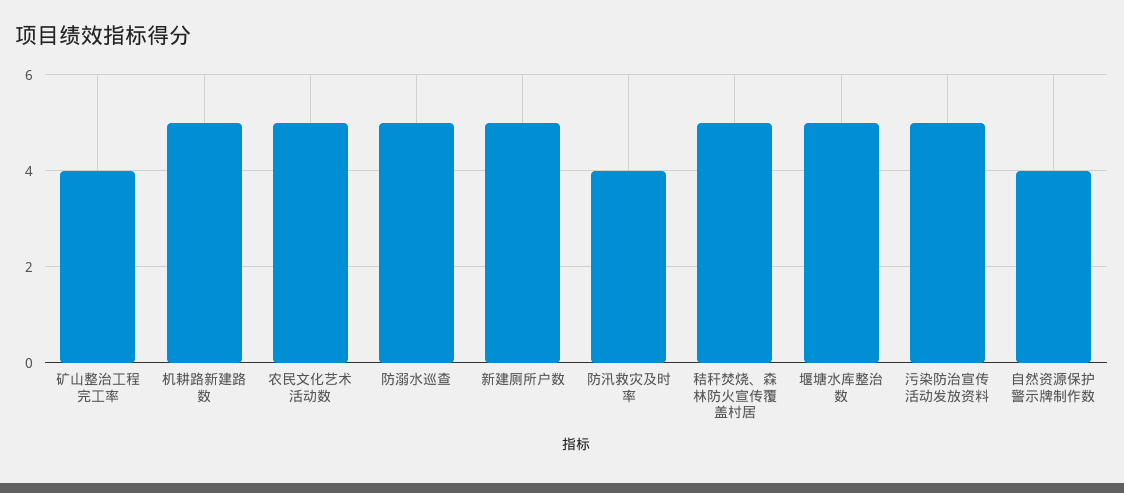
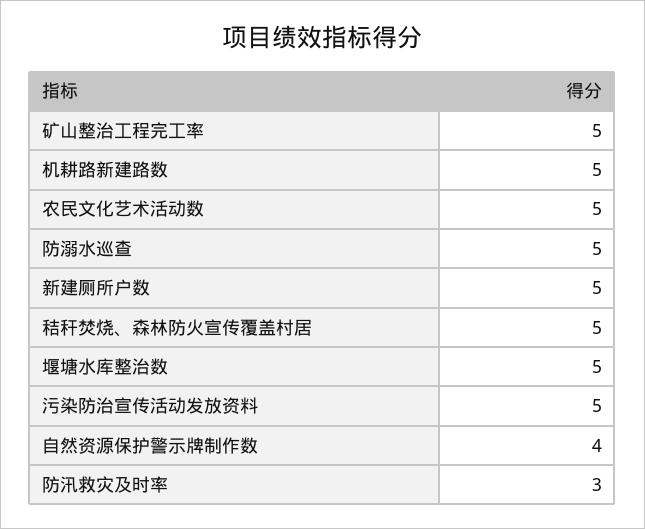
  {
-   "矿山整治工程完工率": 4,
+   "矿山整治工程完工率": 5,
    "机耕路新建路数": 5,
    "农民文化艺术活动数": 5,
    "防溺水巡查": 5,
    "新建厕所户数": 5,
-   "防汛救灾及时率": 4,
+   "防汛救灾及时率": 3,
    "秸秆焚烧、森林防火宣传覆盖村居": 5,
    "堰塘水库整治数": 5,
    "污染防治宣传活动发放资料": 5,
    "自然资源保护警示牌制作数": 4
  }

